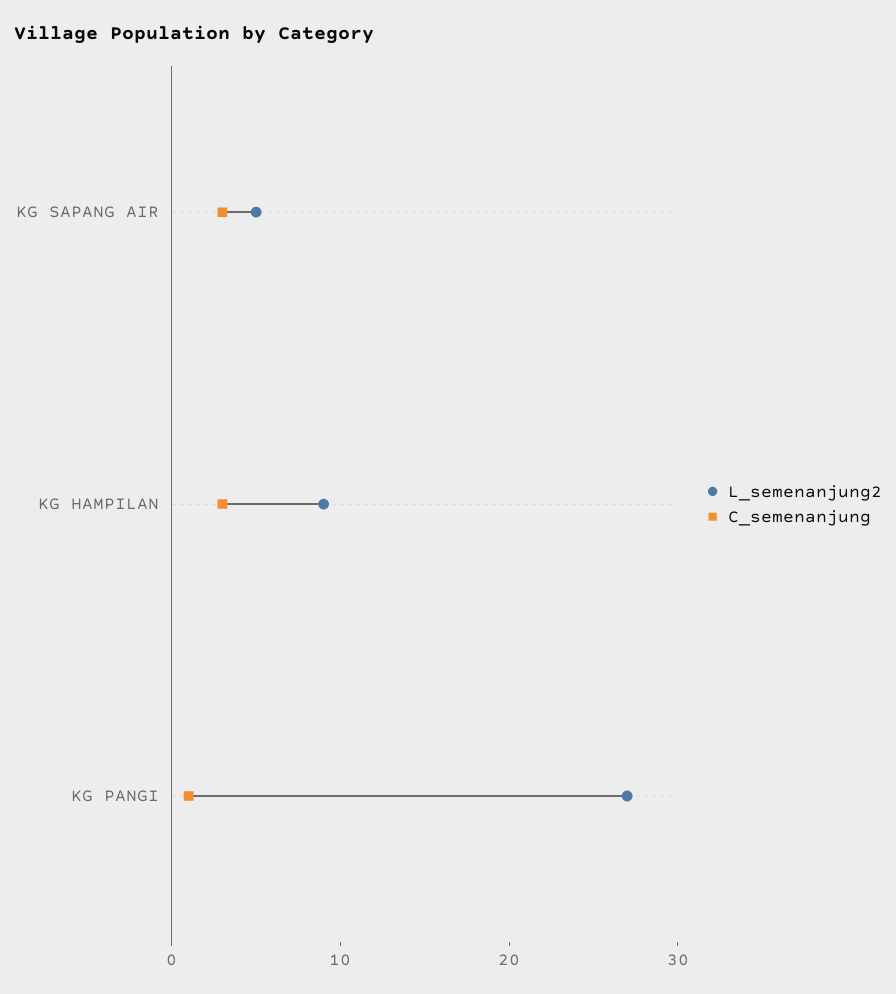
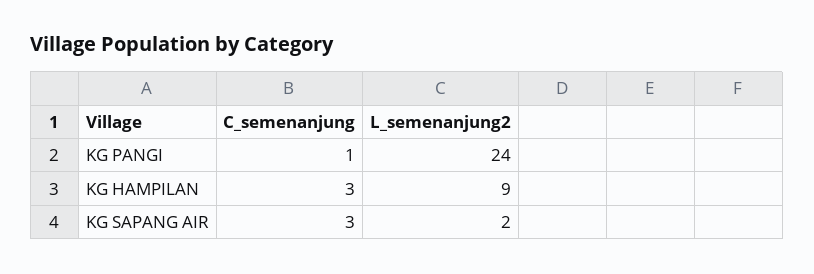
  {
    "L_semenanjung2": {
-     "KG SAPANG AIR": 5,
+     "KG SAPANG AIR": 2,
      "KG HAMPILAN": 9,
-     "KG PANGI": 27
+     "KG PANGI": 24
    },
    "C_semenanjung": {
      "KG SAPANG AIR": 3,
      "KG HAMPILAN": 3,
      "KG PANGI": 1
    }
  }

